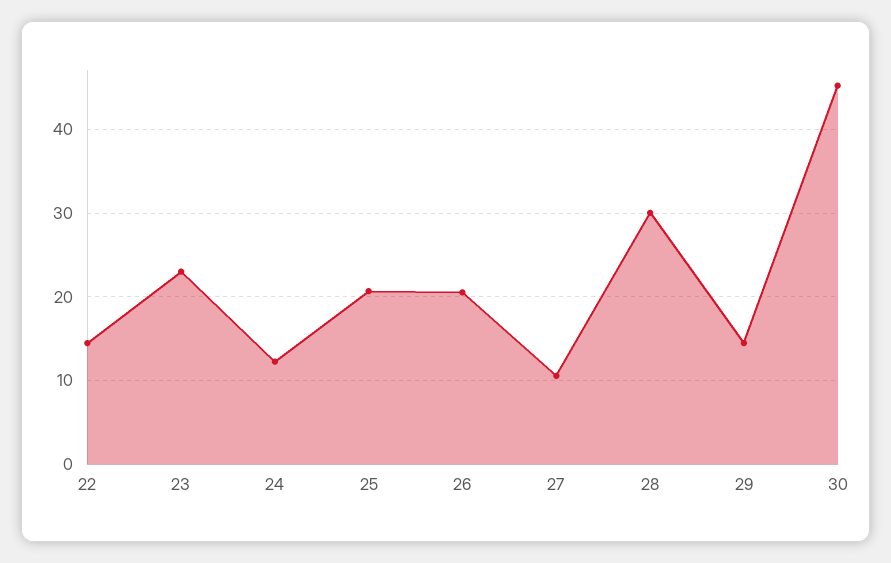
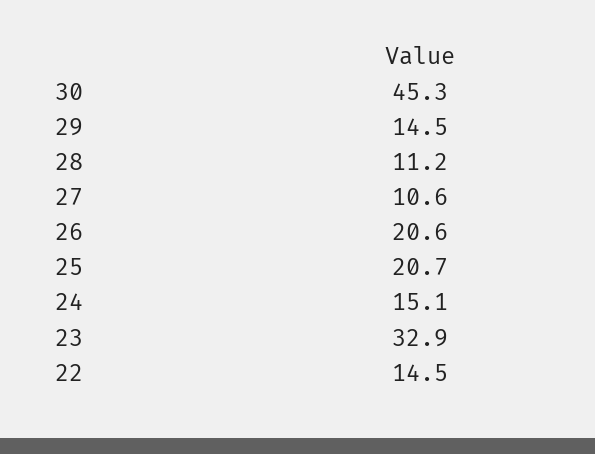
  {
    "22": 14.5,
-   "23": 23,
+   "23": 32.9,
-   "24": 12,
+   "24": 15.1,
    "25": 20.7,
    "26": 20.6,
    "27": 10.6,
-   "28": 30,
+   "28": 11.2,
    "29": 14.5,
    "30": 45.3
  }

